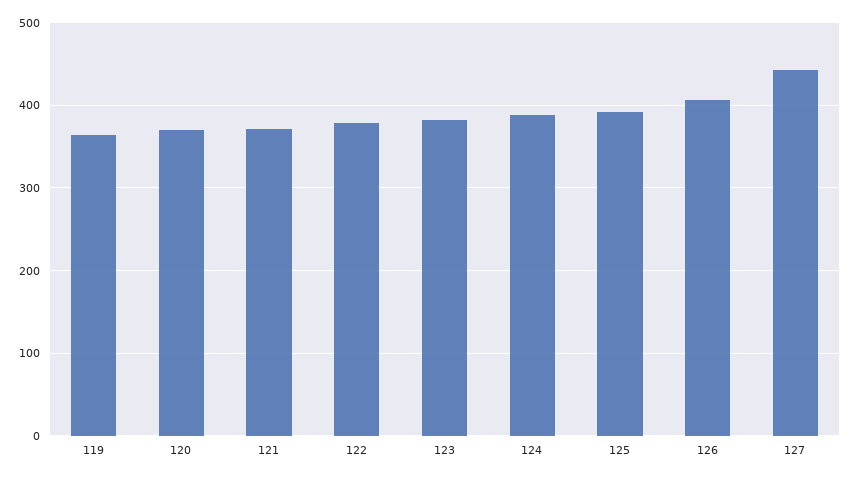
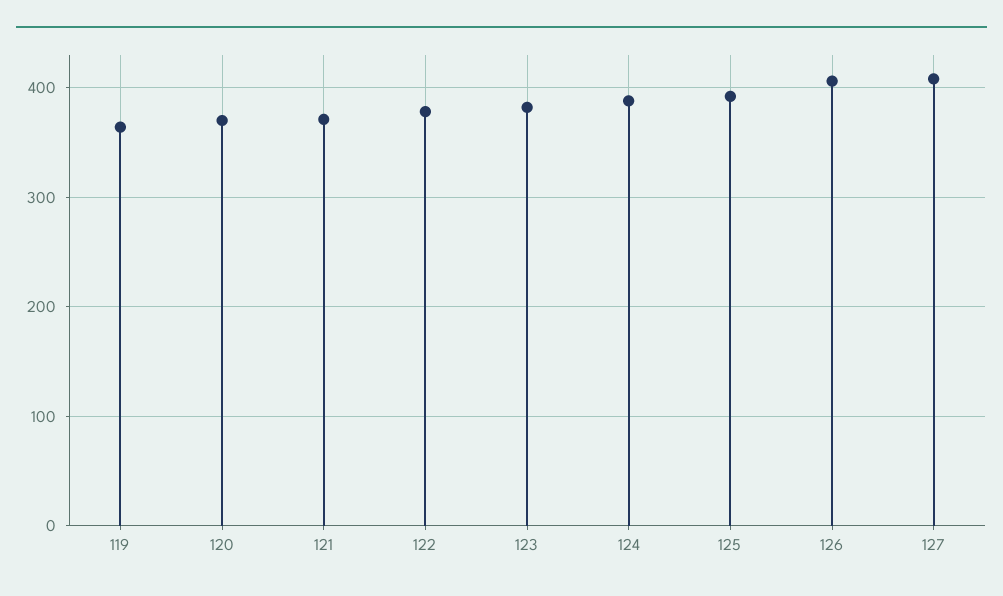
  {
    "119": 360,
    "120": 370,
    "121": 370,
    "122": 380,
    "123": 380,
    "124": 390,
    "125": 390,
    "126": 410,
-   "127": 440
+   "127": 410
  }

